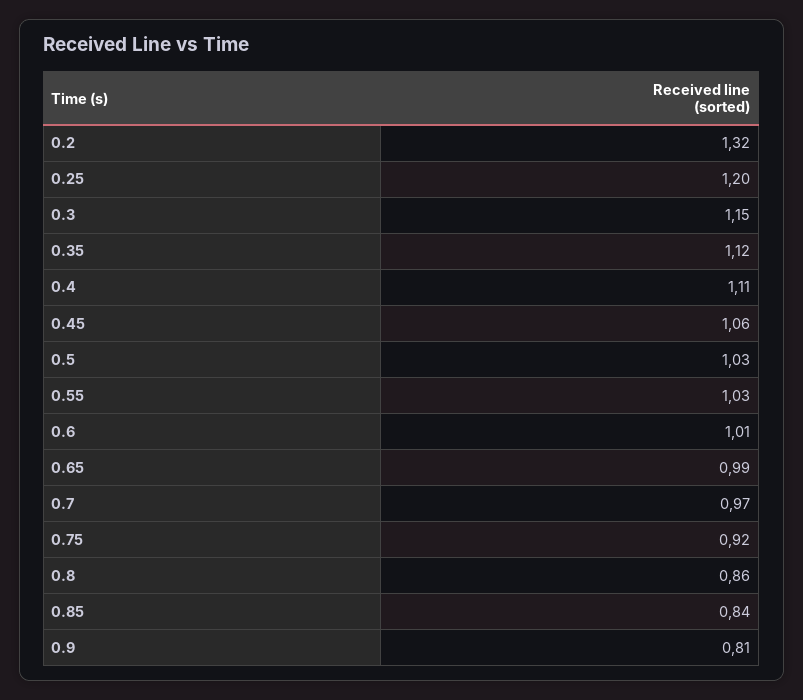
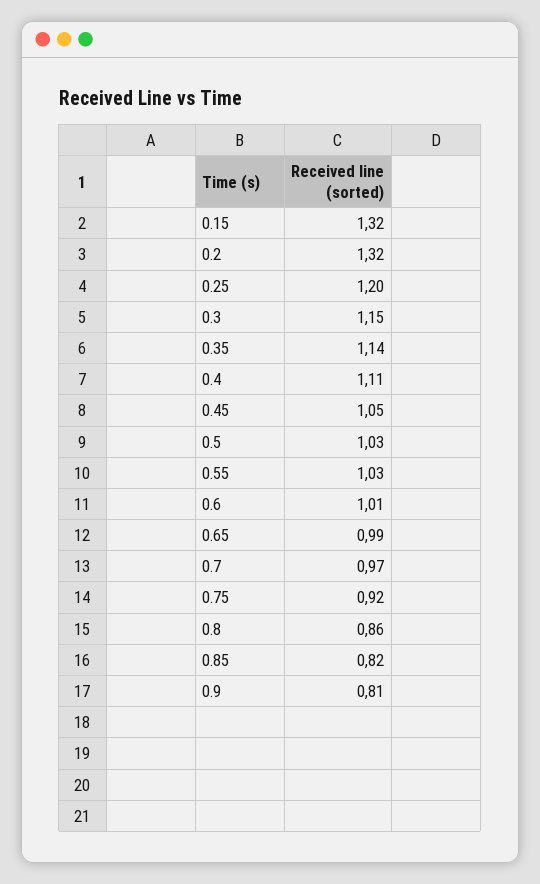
  {
    "0.2": 1.32,
    "0.25": 1.2,
    "0.3": 1.15,
-   "0.35": 1.12,
+   "0.35": 1.14,
    "0.4": 1.11,
-   "0.45": 1.06,
+   "0.45": 1.05,
    "0.5": 1.03,
    "0.55": 1.03,
    "0.6": 1.01,
    "0.65": 0.99,
    "0.7": 0.97,
    "0.75": 0.92,
    "0.8": 0.86,
-   "0.85": 0.84,
+   "0.85": 0.82,
-   "0.9": 0.81
+   "0.9": 0.81,
+   "0.15": 1.32
  }

